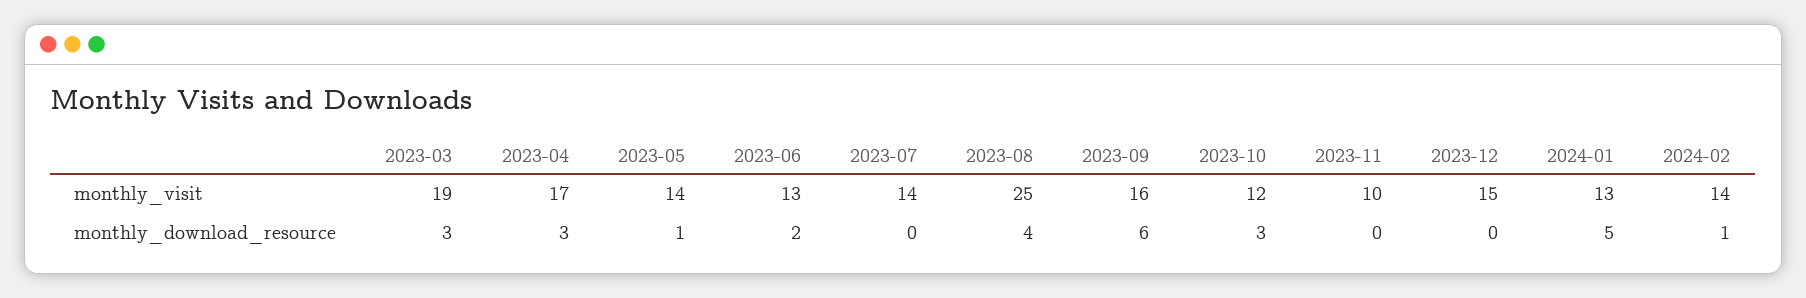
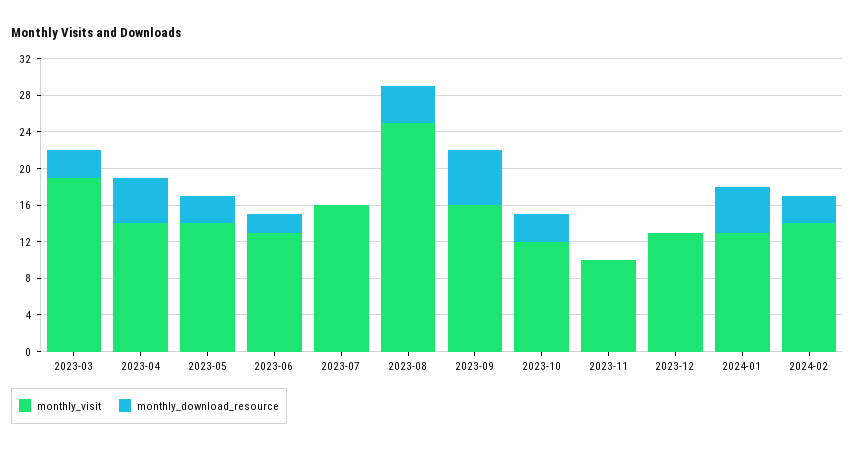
  {
    "monthly_visit": {
      "2023-03": 19,
-     "2023-04": 17,
+     "2023-04": 14,
      "2023-05": 14,
      "2023-06": 13,
-     "2023-07": 14,
+     "2023-07": 16,
      "2023-08": 25,
      "2023-09": 16,
      "2023-10": 12,
      "2023-11": 10,
-     "2023-12": 15,
+     "2023-12": 13,
      "2024-01": 13,
      "2024-02": 14
    },
    "monthly_download_resource": {
      "2023-03": 3,
-     "2023-04": 3,
+     "2023-04": 5,
-     "2023-05": 1,
+     "2023-05": 3,
      "2023-06": 2,
      "2023-07": 0,
      "2023-08": 4,
      "2023-09": 6,
      "2023-10": 3,
      "2023-11": 0,
      "2023-12": 0,
      "2024-01": 5,
-     "2024-02": 1
+     "2024-02": 3
    }
  }

